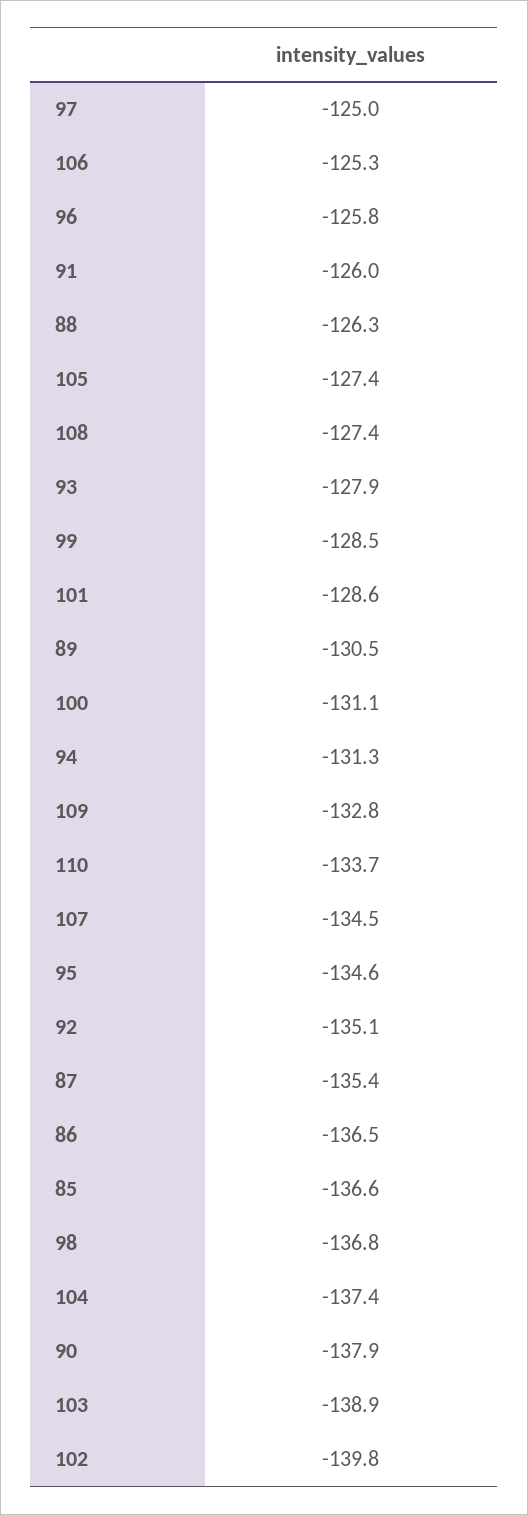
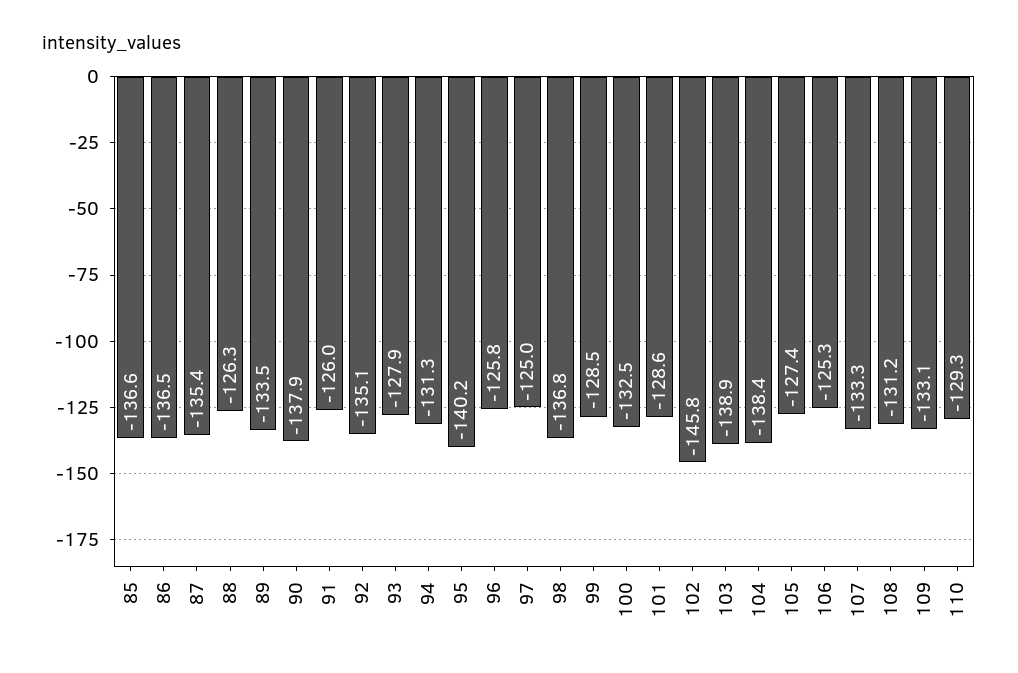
  {
    "97": -125,
    "106": -125.3,
    "96": -125.8,
    "91": -126,
    "88": -126.3,
    "105": -127.4,
-   "108": -127.4,
+   "108": -131.2,
    "93": -127.9,
    "99": -128.5,
    "101": -128.6,
-   "89": -130.5,
+   "89": -133.5,
-   "100": -131.1,
+   "100": -132.5,
    "94": -131.3,
-   "109": -132.8,
+   "109": -133.1,
-   "110": -133.7,
+   "110": -129.3,
-   "107": -134.5,
+   "107": -133.3,
-   "95": -134.6,
+   "95": -140.2,
    "92": -135.1,
    "87": -135.4,
    "86": -136.5,
    "85": -136.6,
    "98": -136.8,
-   "104": -137.4,
+   "104": -138.4,
    "90": -137.9,
    "103": -138.9,
-   "102": -139.8
+   "102": -145.8
  }

